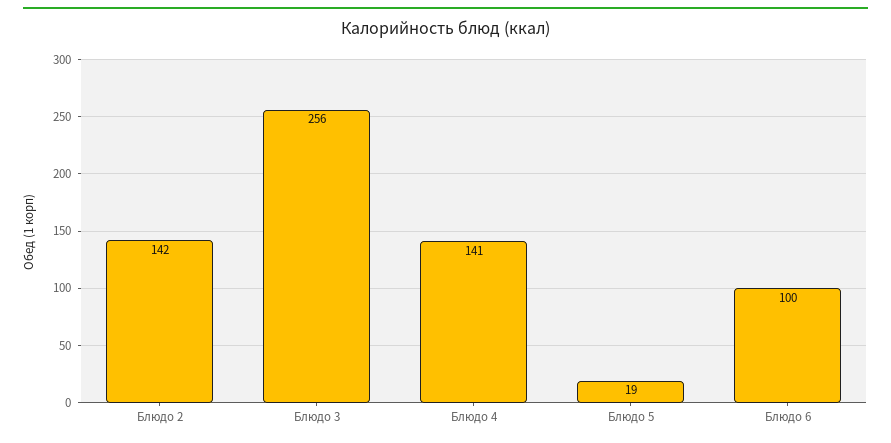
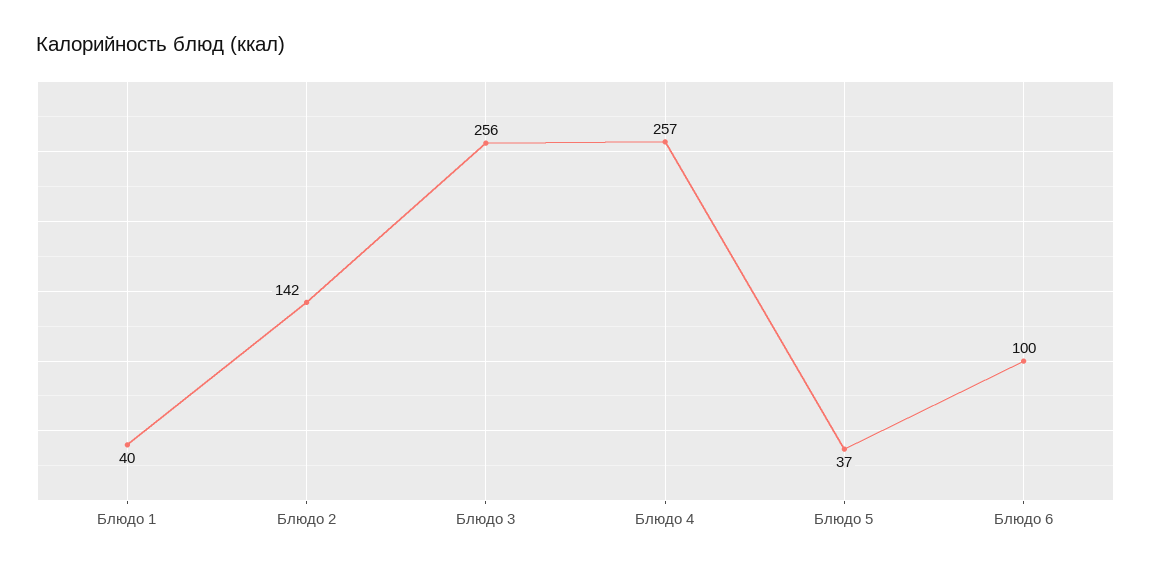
  {
    "Блюдо 2": 142,
    "Блюдо 3": 256,
-   "Блюдо 4": 141,
+   "Блюдо 4": 257,
-   "Блюдо 5": 19,
+   "Блюдо 5": 37,
-   "Блюдо 6": 100
+   "Блюдо 6": 100,
+   "Блюдо 1": 40
  }

